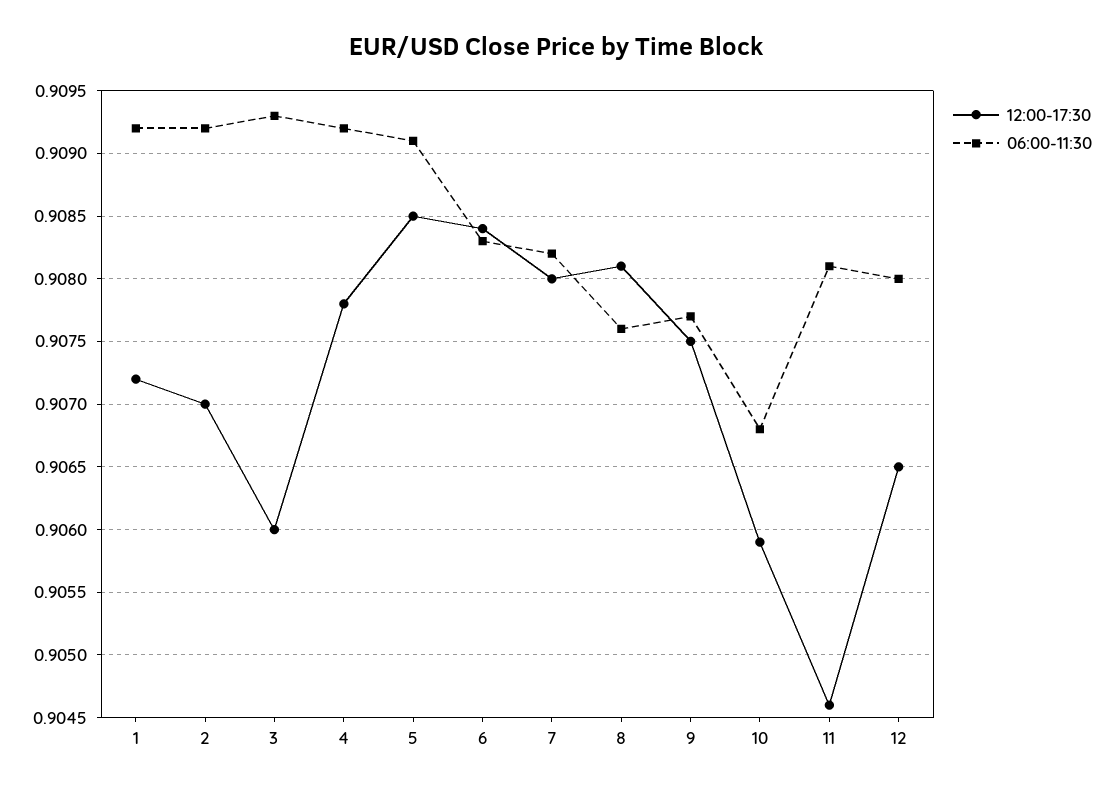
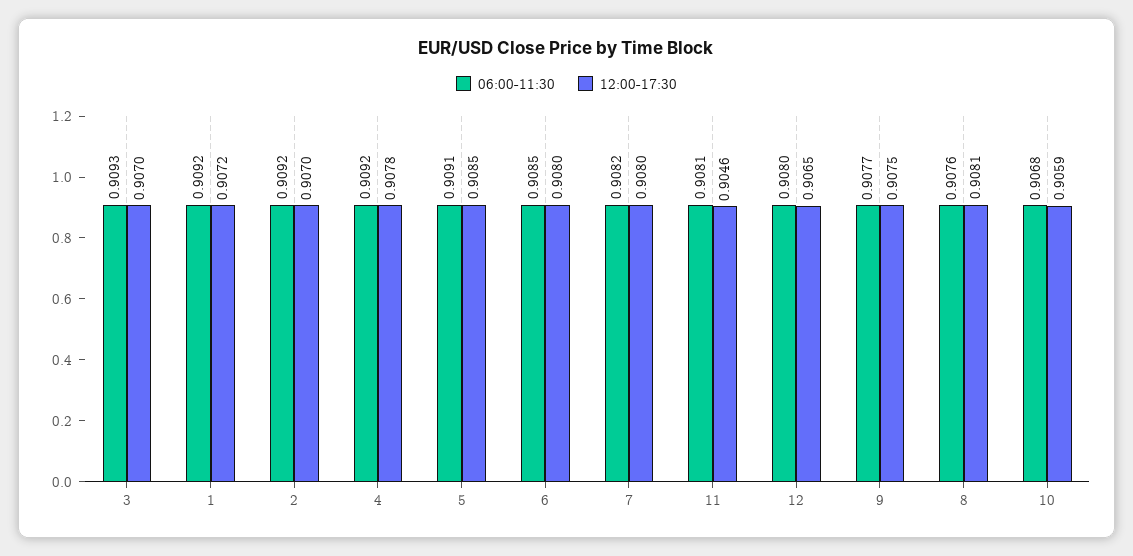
  {
    "12:00-17:30": {
      "1": 0.9072,
      "2": 0.907,
-     "3": 0.906,
+     "3": 0.907,
      "4": 0.9078,
      "5": 0.9085,
-     "6": 0.9084,
+     "6": 0.908,
      "7": 0.908,
      "8": 0.9081,
      "9": 0.9075,
      "10": 0.9059,
      "11": 0.9046,
      "12": 0.9065
    },
    "06:00-11:30": {
      "1": 0.9092,
      "2": 0.9092,
      "3": 0.9093,
      "4": 0.9092,
      "5": 0.9091,
-     "6": 0.9083,
+     "6": 0.9085,
      "7": 0.9082,
      "8": 0.9076,
      "9": 0.9077,
      "10": 0.9068,
      "11": 0.9081,
      "12": 0.908
    }
  }

